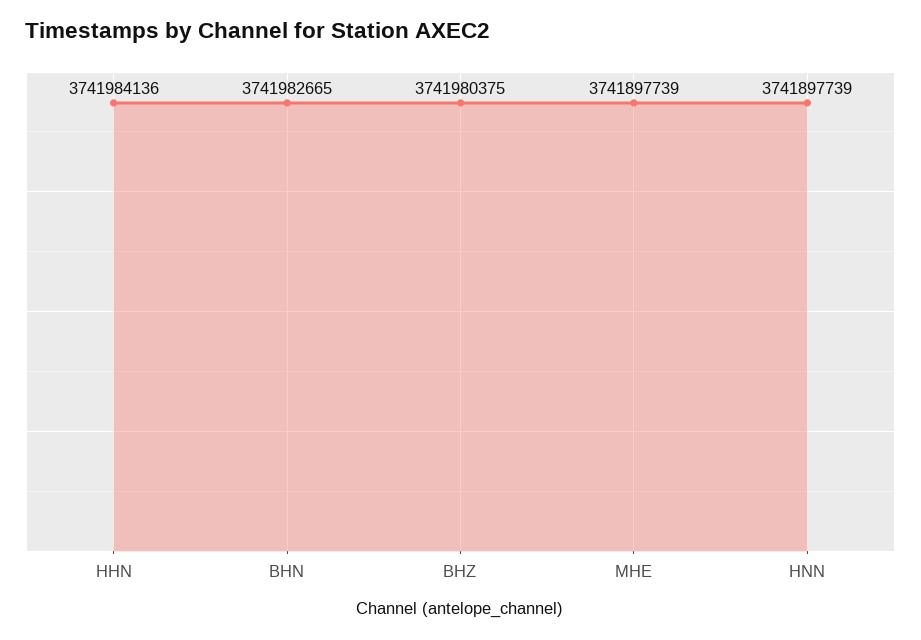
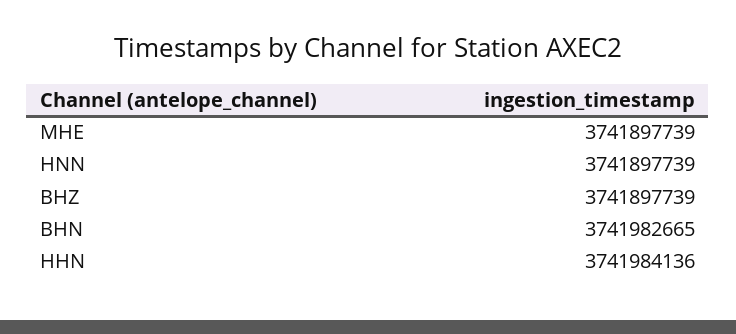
  {
    "HHN": 3741984136,
    "BHN": 3741982665,
-   "BHZ": 3741980375,
+   "BHZ": 3741897739,
    "MHE": 3741897739,
    "HNN": 3741897739
  }

